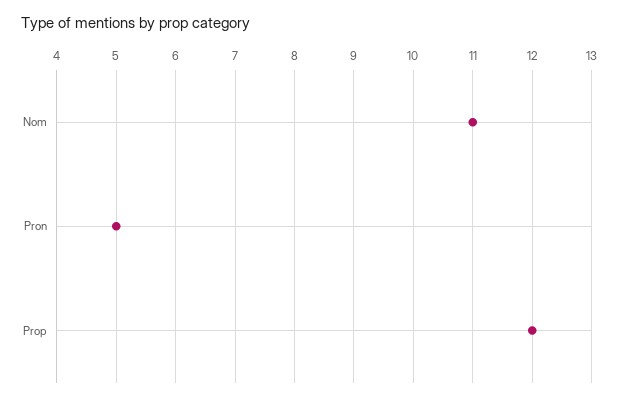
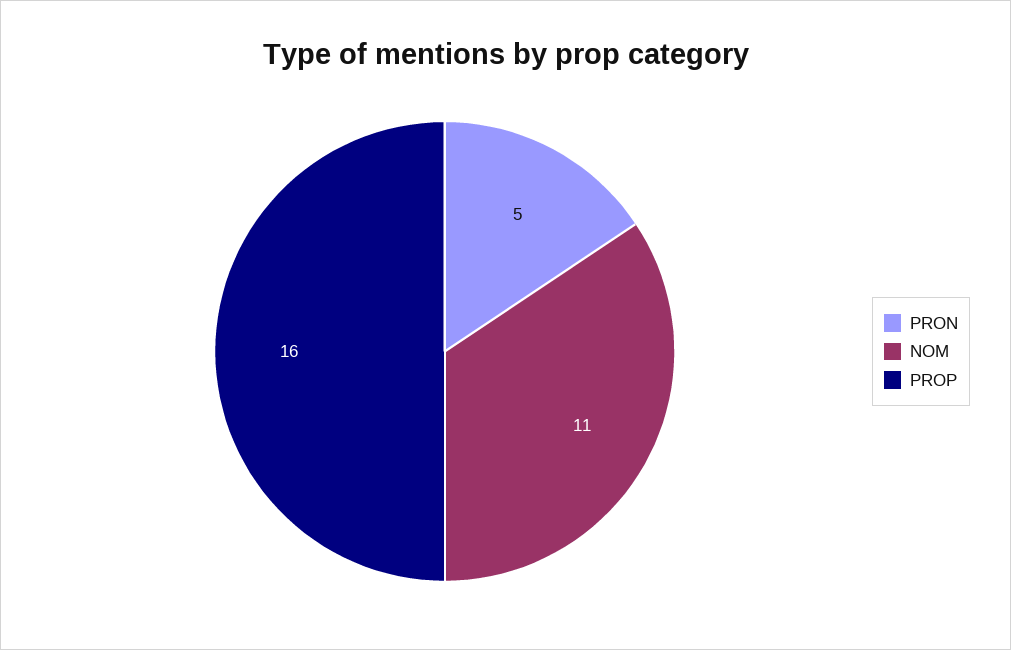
  {
    "Nom": 11,
    "Pron": 5,
-   "Prop": 12
+   "Prop": 16
  }

